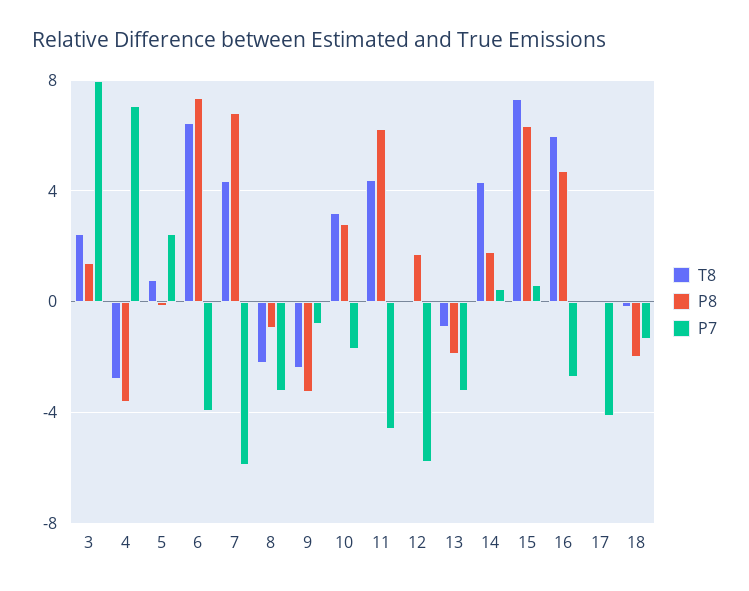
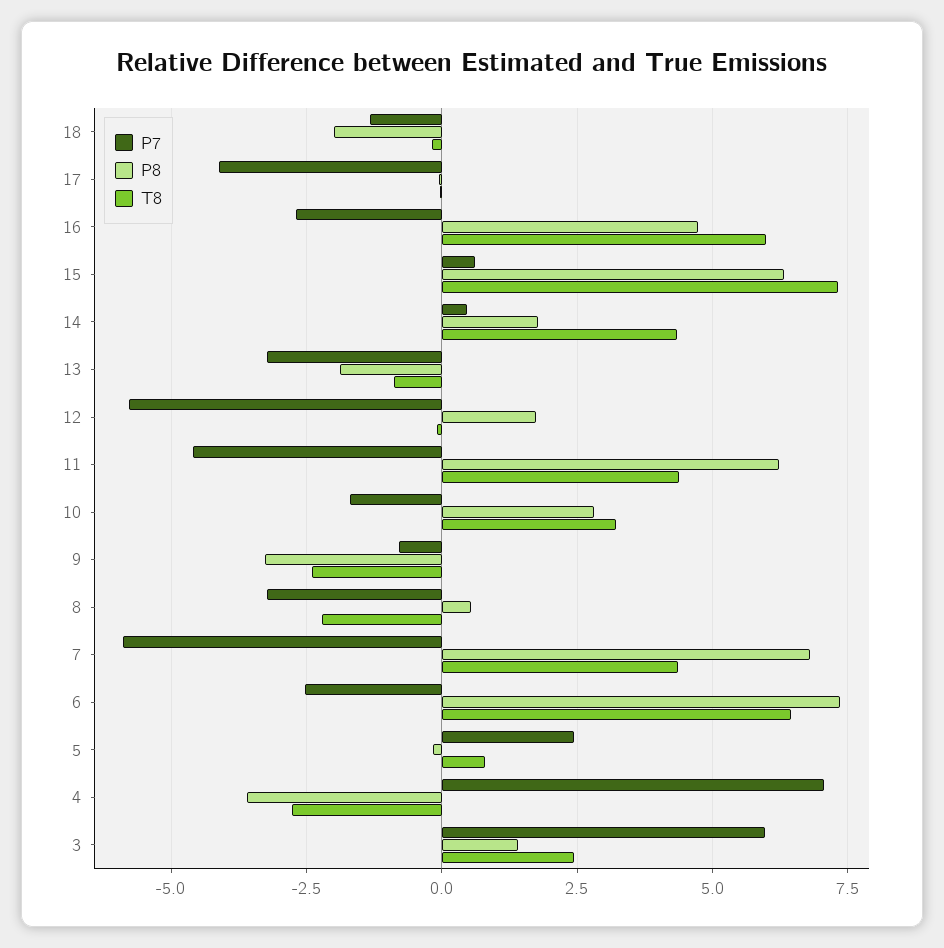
  {
    "T8": {
      "3": 2.5,
      "4": -2.75,
      "5": 0.75,
      "6": 6.5,
      "7": 4.25,
      "8": -2.25,
      "9": -2.5,
      "10": 3.25,
      "11": 4.5,
      "12": 0,
      "13": -1,
      "14": 4.25,
      "15": 7.25,
      "16": 6,
      "17": 0,
      "18": -0.25
    },
    "P8": {
      "3": 1.5,
      "4": -3.5,
      "5": -0.25,
      "6": 7.25,
      "7": 6.75,
-     "8": -1,
+     "8": 0.5,
      "9": -3.25,
      "10": 2.75,
      "11": 6.25,
      "12": 1.75,
      "13": -2,
      "14": 1.75,
      "15": 6.25,
      "16": 4.75,
      "17": 0,
      "18": -2
    },
    "P7": {
-     "3": 8,
+     "3": 6,
      "4": 7,
      "5": 2.5,
-     "6": -4,
+     "6": -2.5,
      "7": -6,
      "8": -3.25,
      "9": -0.75,
      "10": -1.75,
      "11": -4.5,
      "12": -5.75,
      "13": -3.25,
      "14": 0.5,
      "15": 0.5,
      "16": -2.75,
      "17": -4,
      "18": -1.25
    }
  }

